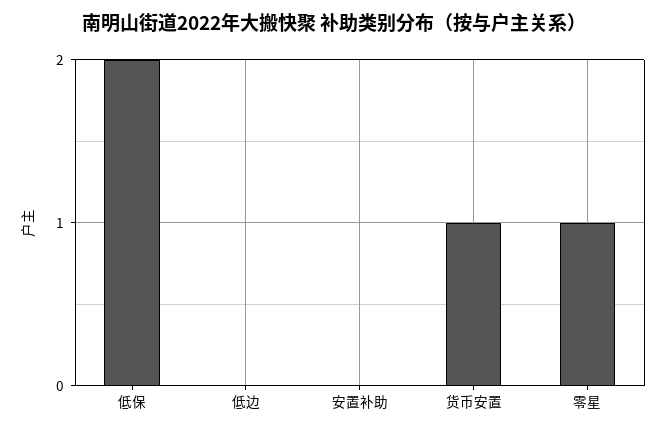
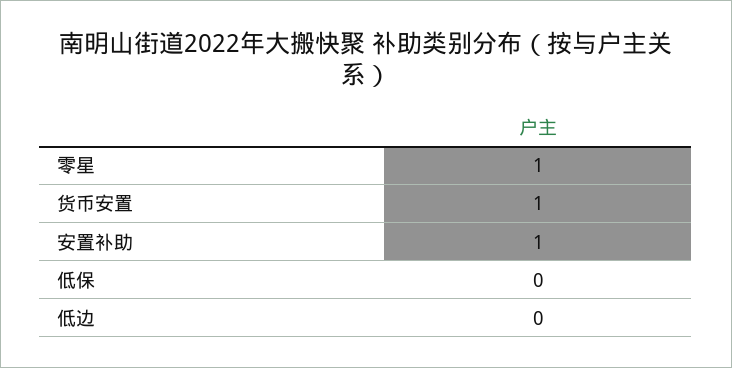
  {
-   "低保": 2,
+   "低保": 0,
    "低边": 0,
-   "安置补助": 0,
+   "安置补助": 1,
    "货币安置": 1,
    "零星": 1
  }

